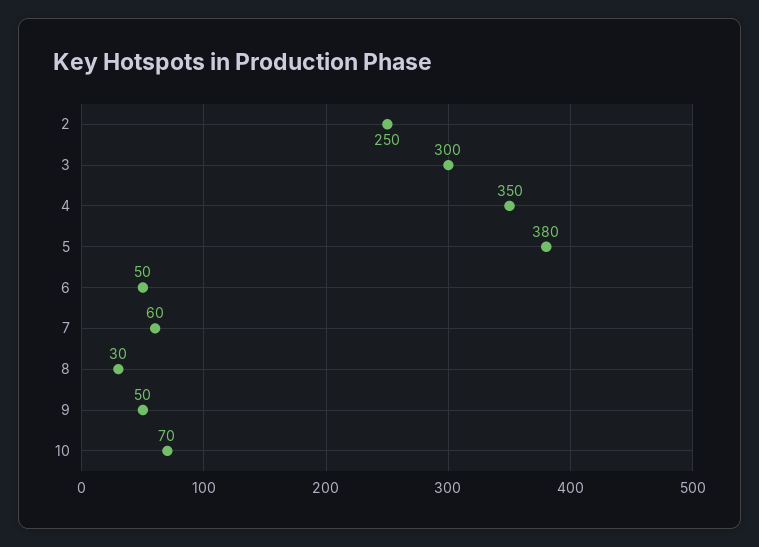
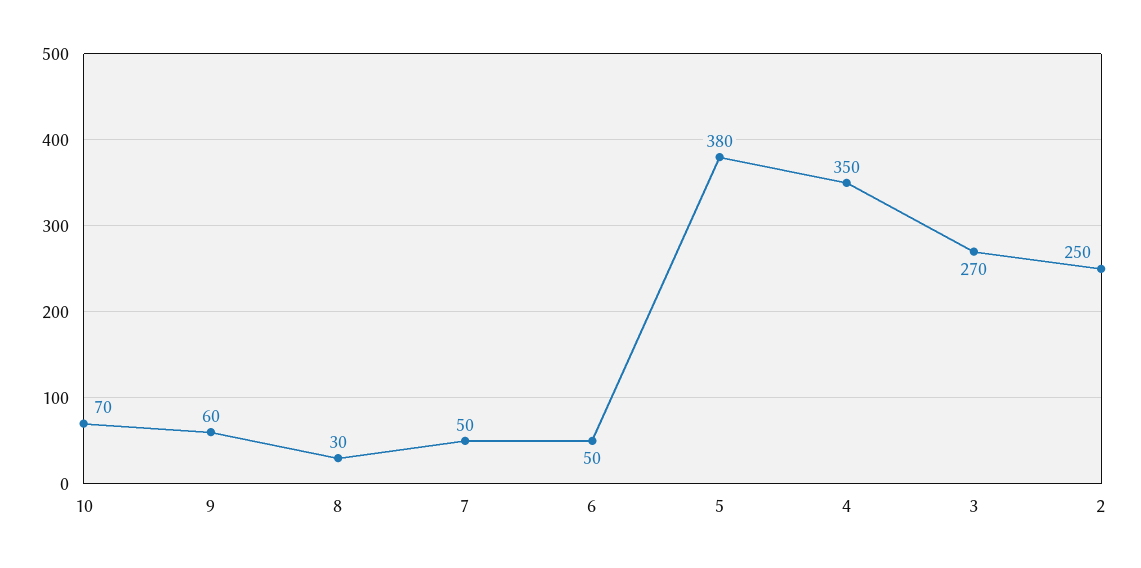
  {
    "2": 250,
-   "3": 300,
+   "3": 270,
    "4": 350,
    "5": 380,
    "6": 50,
-   "7": 60,
+   "7": 50,
    "8": 30,
-   "9": 50,
+   "9": 60,
    "10": 70
  }

